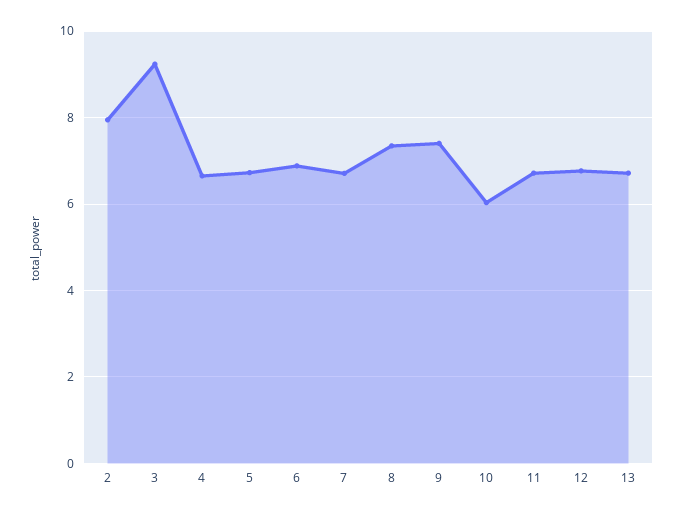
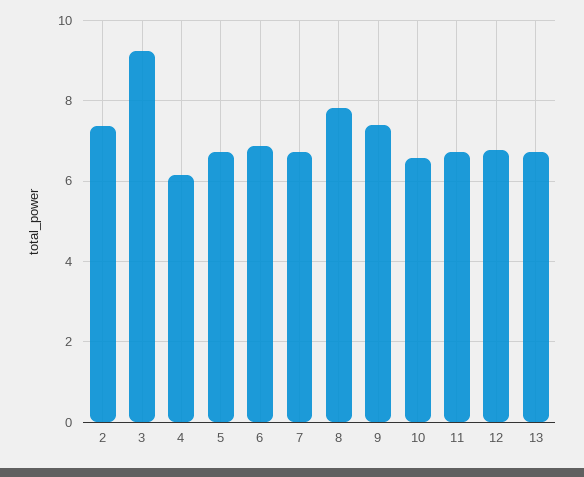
  {
-   "2": 8,
+   "2": 7.4,
    "3": 9.2,
-   "4": 6.6,
+   "4": 6.2,
    "5": 6.8,
    "6": 6.8,
    "7": 6.8,
-   "8": 7.4,
+   "8": 7.8,
    "9": 7.4,
-   "10": 6,
+   "10": 6.6,
    "11": 6.8,
    "12": 6.8,
    "13": 6.8
  }

